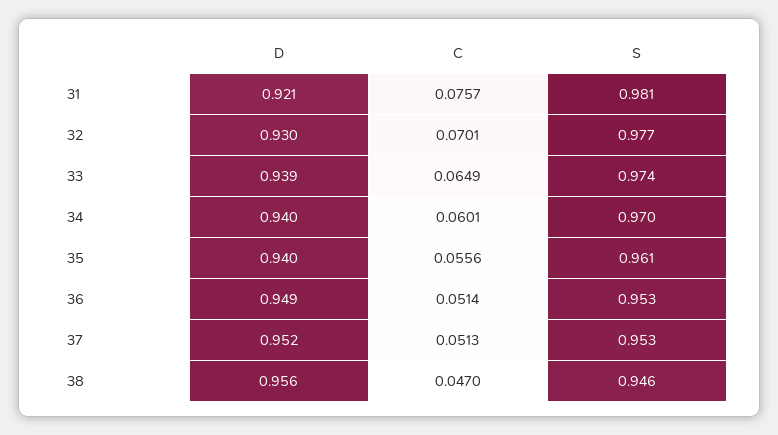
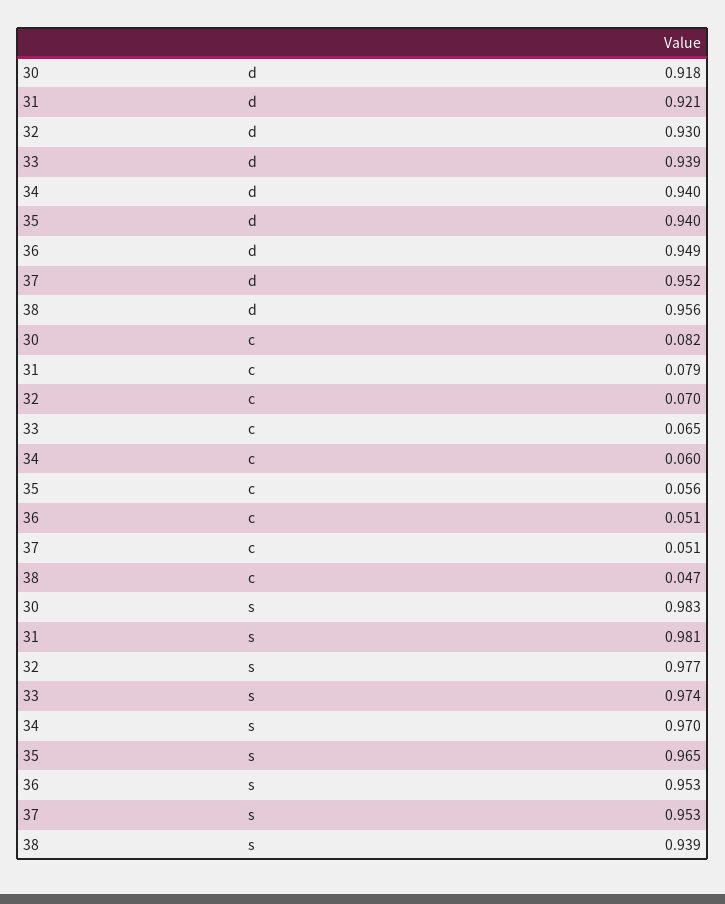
  {
    "D": {
      "31": 0.921,
      "32": 0.93,
      "33": 0.939,
      "34": 0.94,
      "35": 0.94,
      "36": 0.949,
      "37": 0.952,
-     "38": 0.956
+     "38": 0.956,
+     "30": 0.918
    },
    "C": {
-     "31": 0.0757,
+     "31": 0.079,
      "32": 0.0701,
      "33": 0.0649,
      "34": 0.0601,
      "35": 0.0556,
      "36": 0.0514,
      "37": 0.0513,
-     "38": 0.047
+     "38": 0.047,
+     "30": 0.082
    },
    "S": {
      "31": 0.981,
      "32": 0.977,
      "33": 0.974,
      "34": 0.97,
-     "35": 0.961,
+     "35": 0.965,
      "36": 0.953,
      "37": 0.953,
-     "38": 0.946
+     "38": 0.939,
+     "30": 0.983
    }
  }

